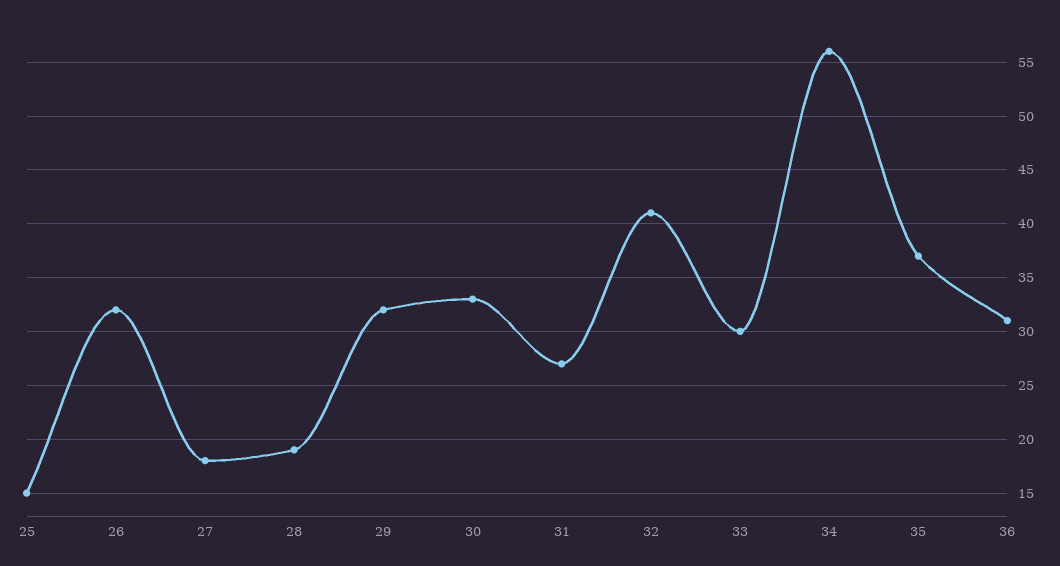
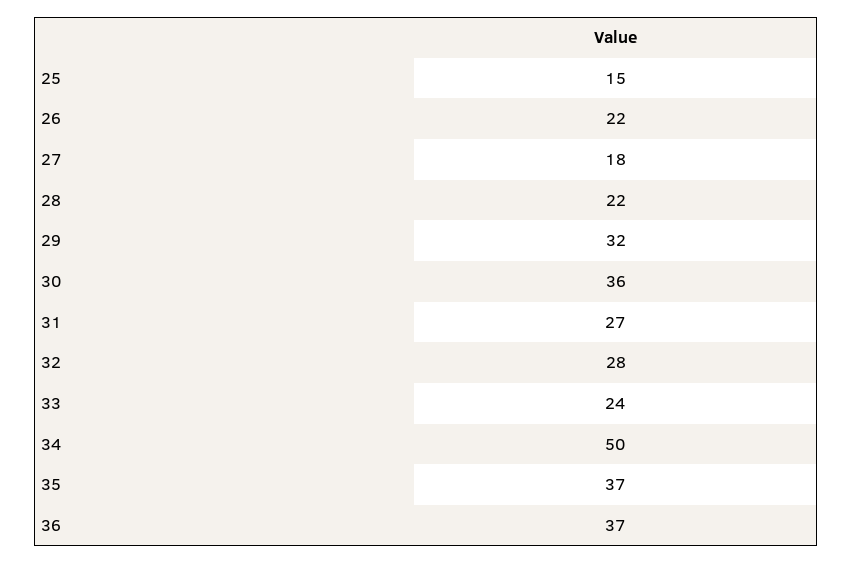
  {
    "25": 15,
-   "26": 32,
+   "26": 22,
    "27": 18,
-   "28": 19,
+   "28": 22,
    "29": 32,
-   "30": 33,
+   "30": 36,
    "31": 27,
-   "32": 41,
+   "32": 28,
-   "33": 30,
+   "33": 24,
-   "34": 56,
+   "34": 50,
    "35": 37,
-   "36": 31
+   "36": 37
  }

